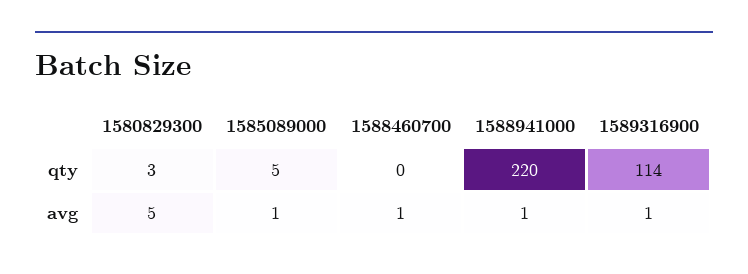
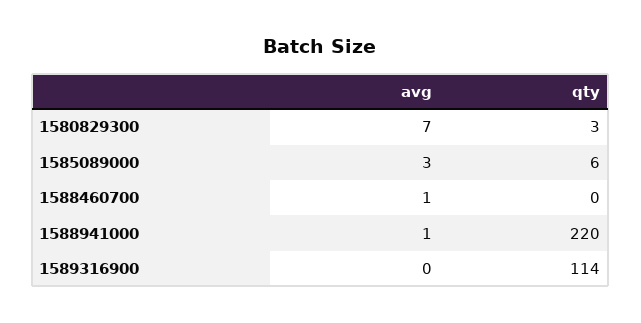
  {
    "1580829300": {
      "qty": 3,
-     "avg": 5
+     "avg": 7
    },
    "1585089000": {
-     "qty": 5,
+     "qty": 6,
-     "avg": 1
+     "avg": 3
    },
    "1588460700": {
      "qty": 0,
      "avg": 1
    },
    "1588941000": {
      "qty": 220,
      "avg": 1
    },
    "1589316900": {
      "qty": 114,
-     "avg": 1
+     "avg": 0
    }
  }

